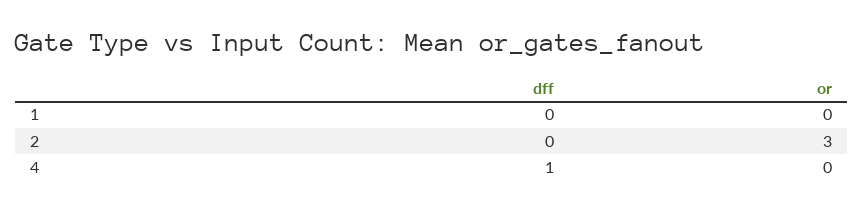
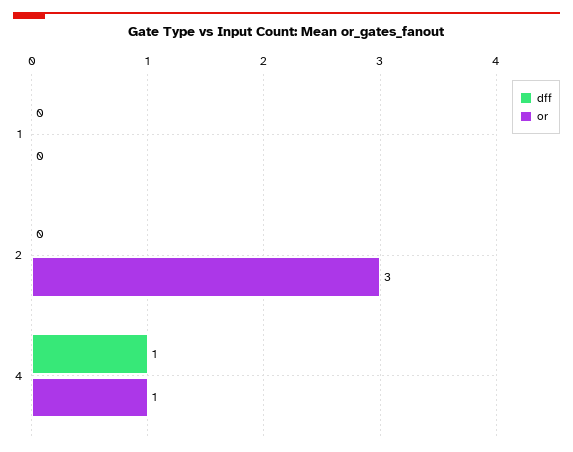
  {
    "dff": {
      "1": 0,
      "2": 0,
      "4": 1
    },
    "or": {
      "1": 0,
      "2": 3,
-     "4": 0
+     "4": 1
    }
  }

